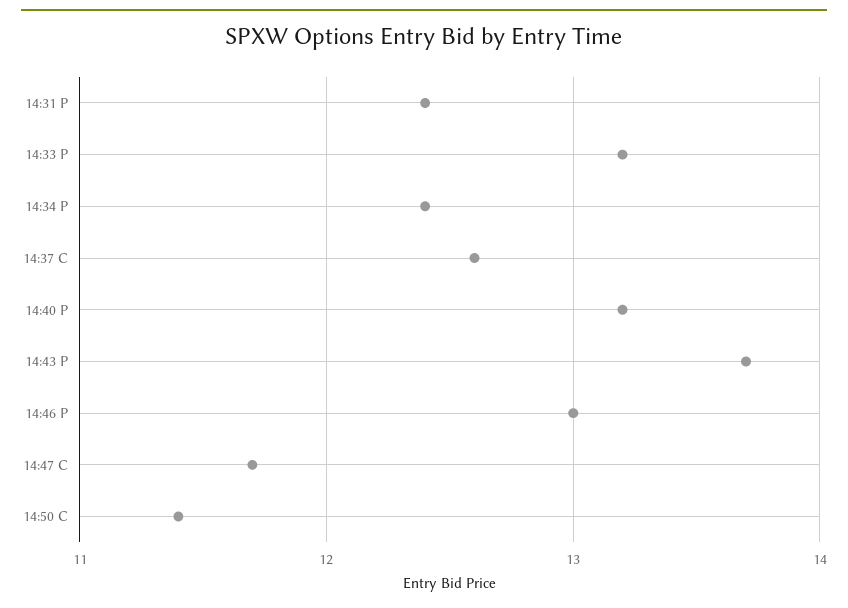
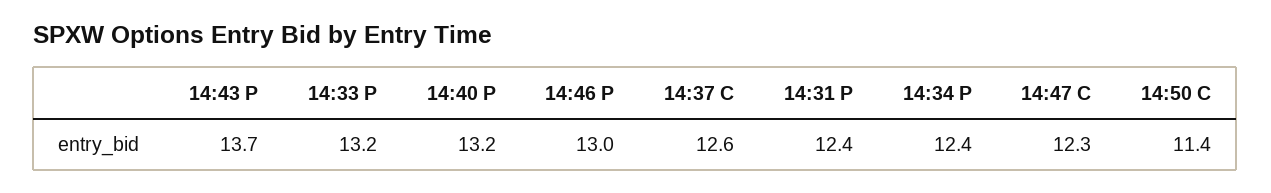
  {
    "14:31 P": 12.4,
    "14:33 P": 13.2,
    "14:34 P": 12.4,
    "14:37 C": 12.6,
    "14:40 P": 13.2,
    "14:43 P": 13.7,
    "14:46 P": 13,
-   "14:47 C": 11.7,
+   "14:47 C": 12.3,
    "14:50 C": 11.4
  }

